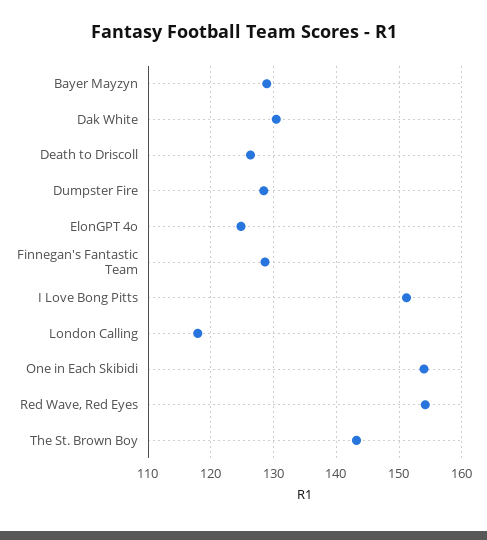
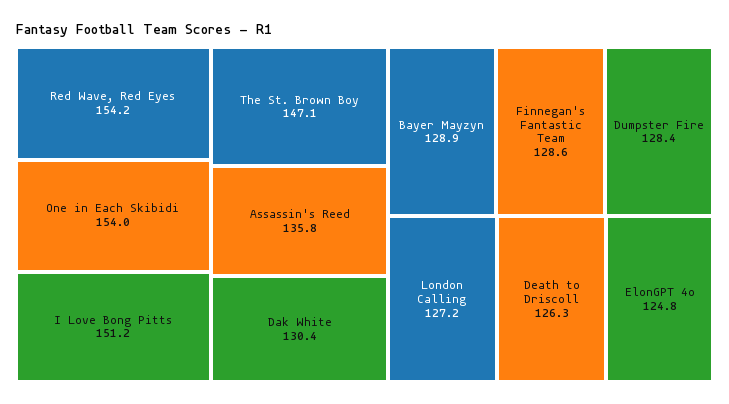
  {
    "Bayer Mayzyn": 128.9,
    "Dak White": 130.4,
    "Death to Driscoll": 126.3,
    "Dumpster Fire": 128.4,
    "ElonGPT 4o": 124.8,
    "Finnegan's Fantastic Team": 128.6,
    "I Love Bong Pitts": 151.2,
-   "London Calling": 118,
+   "London Calling": 127.2,
    "One in Each Skibidi": 154,
    "Red Wave, Red Eyes": 154.2,
-   "The St. Brown Boy": 143
+   "The St. Brown Boy": 147.1,
+   "Assassin's Reed": 135.8
  }

